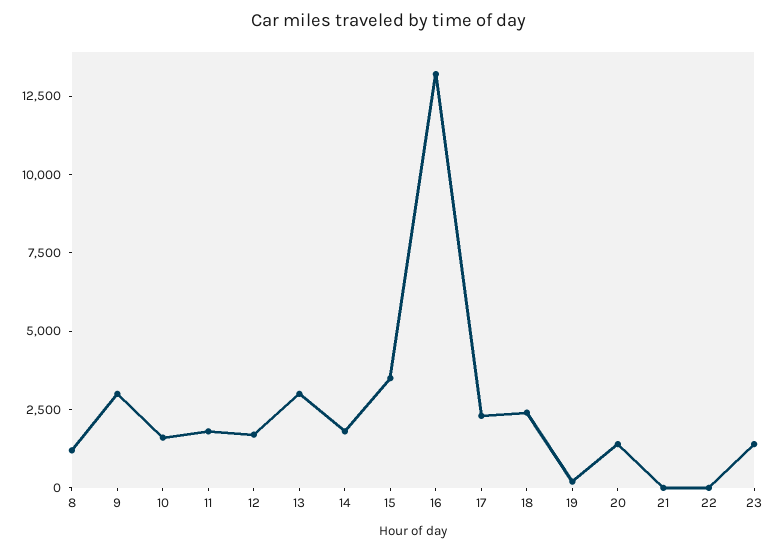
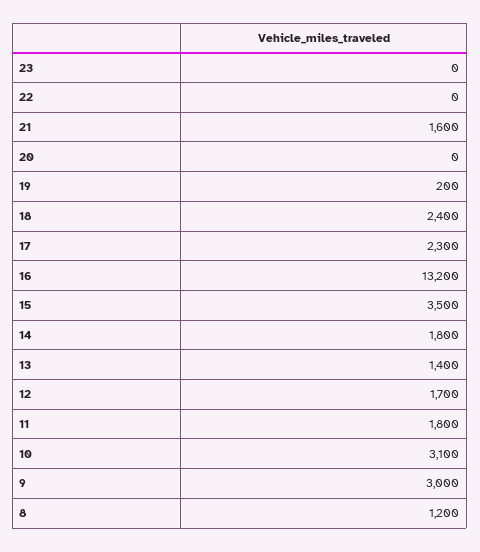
  {
    "8": 1200,
    "9": 3000,
-   "10": 1500,
+   "10": 3100,
    "11": 1800,
    "12": 1700,
-   "13": 3000,
+   "13": 1400,
    "14": 1800,
    "15": 3500,
    "16": 13200,
    "17": 2300,
    "18": 2400,
    "19": 200,
-   "20": 1500,
+   "20": 0,
-   "21": 0,
+   "21": 1600,
    "22": 0,
-   "23": 1500
+   "23": 0
  }

